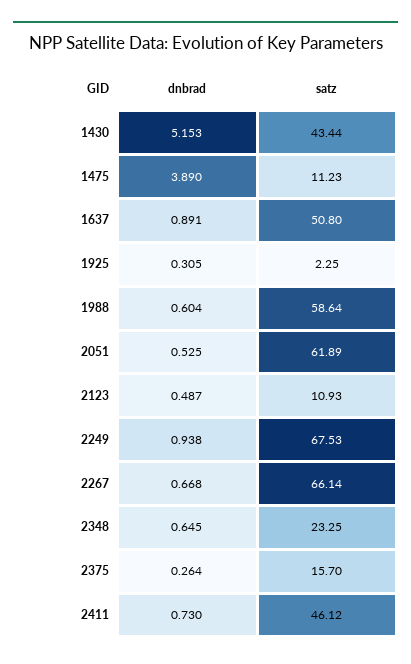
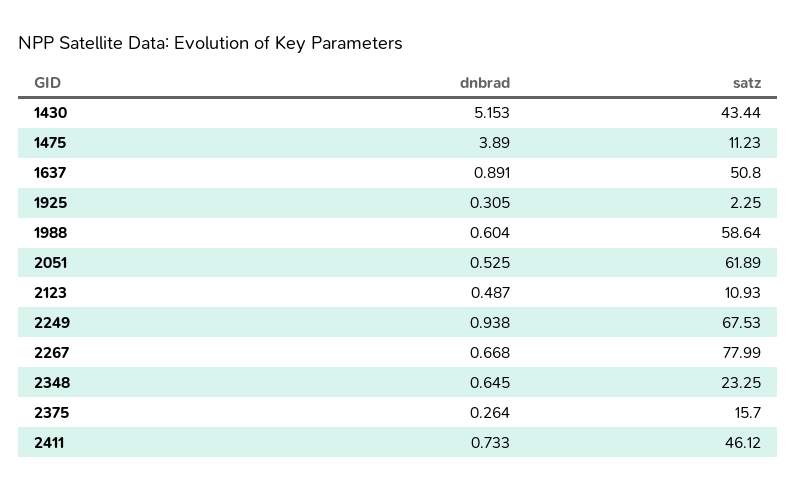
  {
    "dnbrad": {
      "1430": 5.153,
      "1475": 3.89,
      "1637": 0.891,
      "1925": 0.305,
      "1988": 0.604,
      "2051": 0.525,
      "2123": 0.487,
      "2249": 0.938,
      "2267": 0.668,
      "2348": 0.645,
      "2375": 0.264,
-     "2411": 0.73
+     "2411": 0.733
    },
    "satz": {
      "1430": 43.44,
      "1475": 11.23,
      "1637": 50.8,
      "1925": 2.25,
      "1988": 58.64,
      "2051": 61.89,
      "2123": 10.93,
      "2249": 67.53,
-     "2267": 66.14,
+     "2267": 77.99,
      "2348": 23.25,
      "2375": 15.7,
      "2411": 46.12
    }
  }

